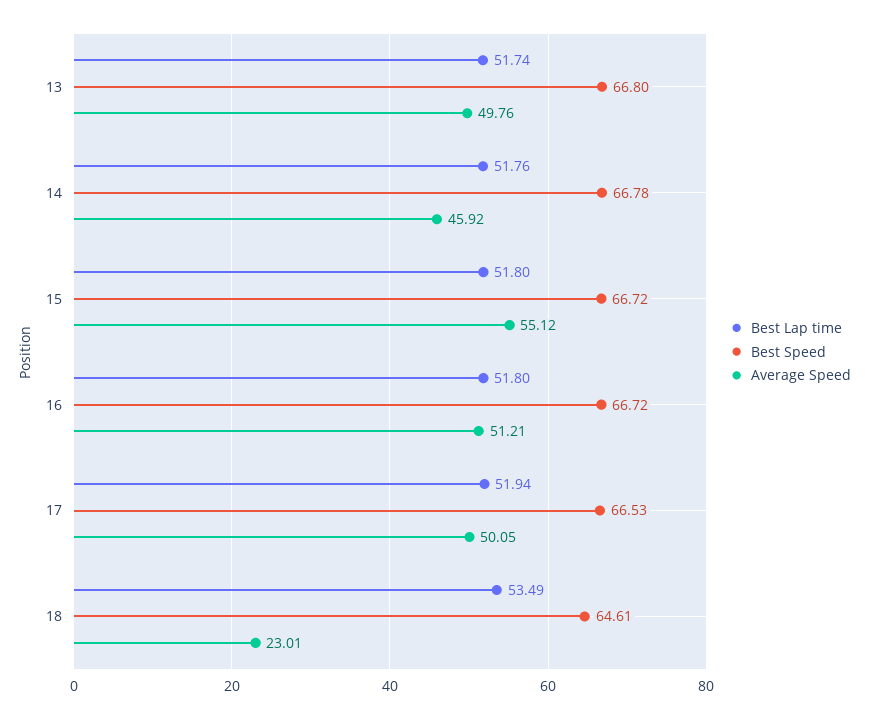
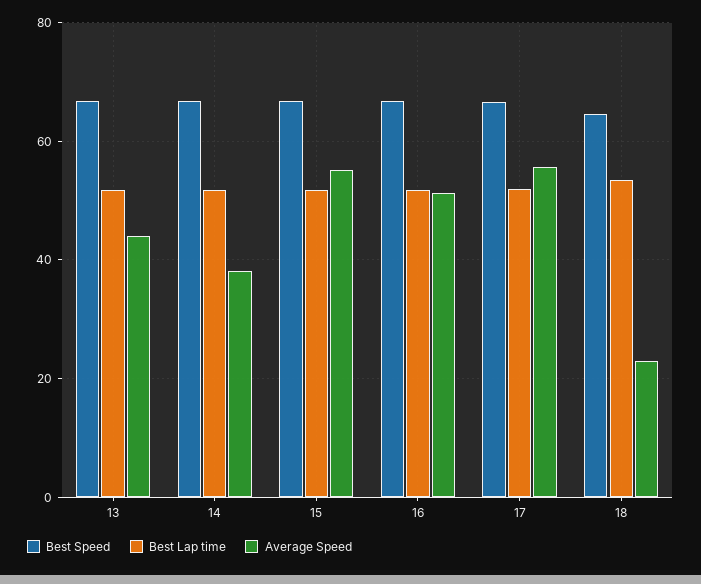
  {
    "Best Lap time": {
      "13": 51.74,
      "14": 51.76,
      "15": 51.8,
      "16": 51.8,
      "17": 51.94,
      "18": 53.49
    },
    "Best Speed": {
      "13": 66.8,
      "14": 66.78,
      "15": 66.72,
      "16": 66.72,
      "17": 66.53,
      "18": 64.61
    },
    "Average Speed": {
-     "13": 49.76,
+     "13": 44,
-     "14": 45.92,
+     "14": 38,
      "15": 55.12,
      "16": 51.21,
-     "17": 50.05,
+     "17": 56,
      "18": 23.01
    }
  }

